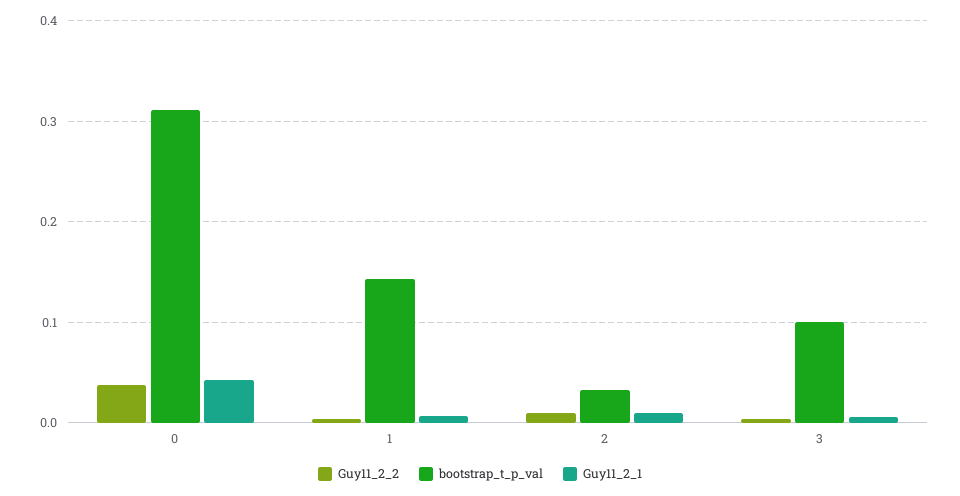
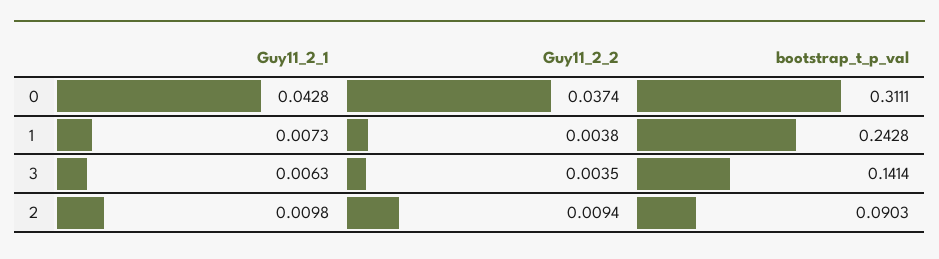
  {
    "Guy11_2_2": {
      "0": 0.0374,
      "1": 0.0038,
      "2": 0.0094,
      "3": 0.0035
    },
    "bootstrap_t_p_val": {
      "0": 0.3111,
-     "1": 0.14,
+     "1": 0.2428,
-     "2": 0.03,
+     "2": 0.0903,
-     "3": 0.1
+     "3": 0.1414
    },
    "Guy11_2_1": {
      "0": 0.0428,
      "1": 0.0073,
      "2": 0.0098,
      "3": 0.0063
    }
  }

